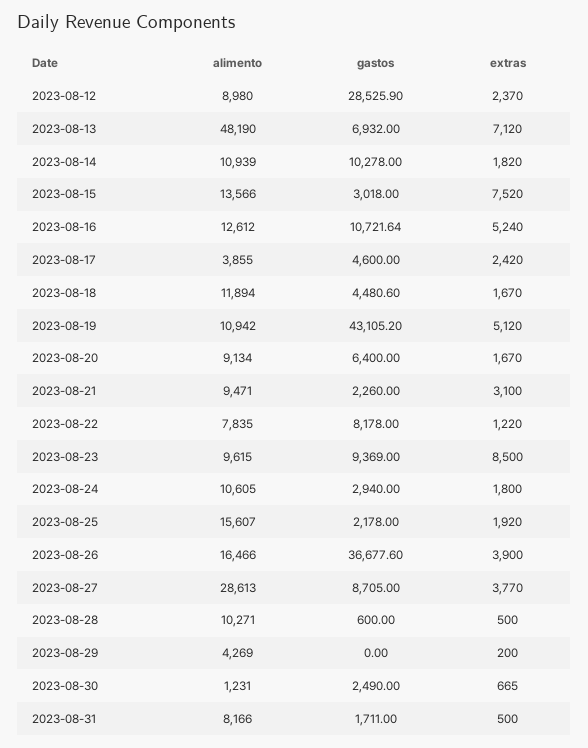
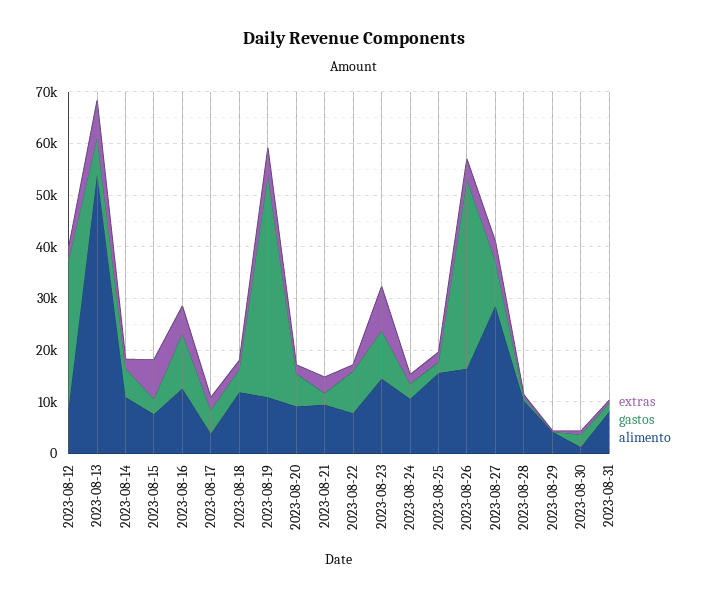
  {
    "alimento": {
      "2023-08-12": 8980,
-     "2023-08-13": 48190,
+     "2023-08-13": 54000,
      "2023-08-14": 10939,
-     "2023-08-15": 13566,
+     "2023-08-15": 8000,
      "2023-08-16": 12612,
      "2023-08-17": 3855,
      "2023-08-18": 11894,
      "2023-08-19": 10942,
      "2023-08-20": 9134,
      "2023-08-21": 9471,
      "2023-08-22": 7835,
-     "2023-08-23": 9615,
+     "2023-08-23": 14000,
      "2023-08-24": 10605,
      "2023-08-25": 15607,
      "2023-08-26": 16466,
      "2023-08-27": 28613,
      "2023-08-28": 10271,
      "2023-08-29": 4269,
      "2023-08-30": 1231,
      "2023-08-31": 8166
    },
    "gastos": {
      "2023-08-12": 28525.9,
      "2023-08-13": 6932,
-     "2023-08-14": 10278,
+     "2023-08-14": 6000,
      "2023-08-15": 3018,
      "2023-08-16": 10721.64,
      "2023-08-17": 4600,
      "2023-08-18": 4480.6,
      "2023-08-19": 43105.2,
      "2023-08-20": 6400,
      "2023-08-21": 2260,
      "2023-08-22": 8178,
      "2023-08-23": 9369,
      "2023-08-24": 2940,
      "2023-08-25": 2178,
      "2023-08-26": 36677.6,
      "2023-08-27": 8705,
      "2023-08-28": 600,
      "2023-08-29": 0,
      "2023-08-30": 2490,
      "2023-08-31": 1711
    },
    "extras": {
      "2023-08-12": 2370,
      "2023-08-13": 7120,
      "2023-08-14": 1820,
      "2023-08-15": 7520,
      "2023-08-16": 5240,
      "2023-08-17": 2420,
      "2023-08-18": 1670,
      "2023-08-19": 5120,
      "2023-08-20": 1670,
      "2023-08-21": 3100,
      "2023-08-22": 1220,
      "2023-08-23": 8500,
      "2023-08-24": 1800,
      "2023-08-25": 1920,
      "2023-08-26": 3900,
      "2023-08-27": 3770,
      "2023-08-28": 500,
      "2023-08-29": 200,
      "2023-08-30": 665,
      "2023-08-31": 500
    }
  }

